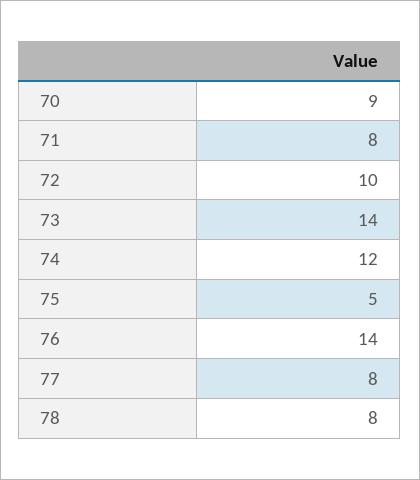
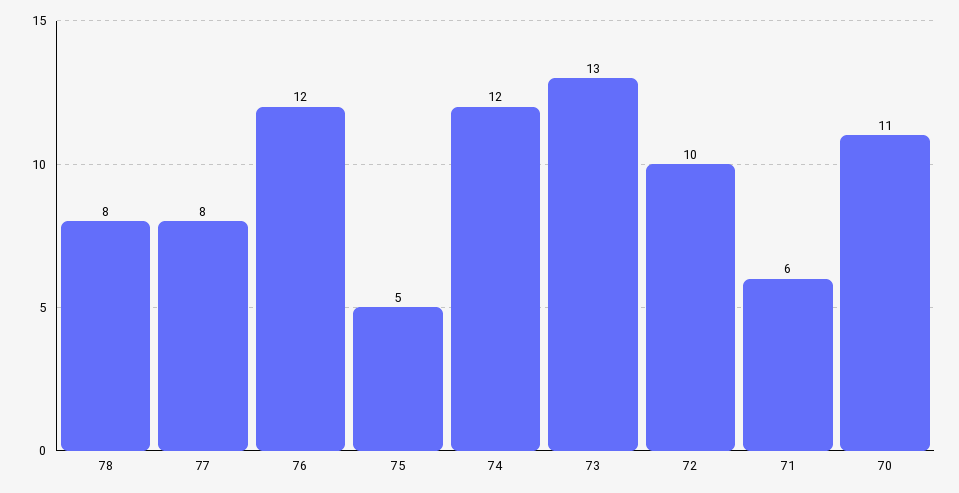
  {
-   "70": 9,
+   "70": 11,
-   "71": 8,
+   "71": 6,
    "72": 10,
-   "73": 14,
+   "73": 13,
    "74": 12,
    "75": 5,
-   "76": 14,
+   "76": 12,
    "77": 8,
    "78": 8
  }

